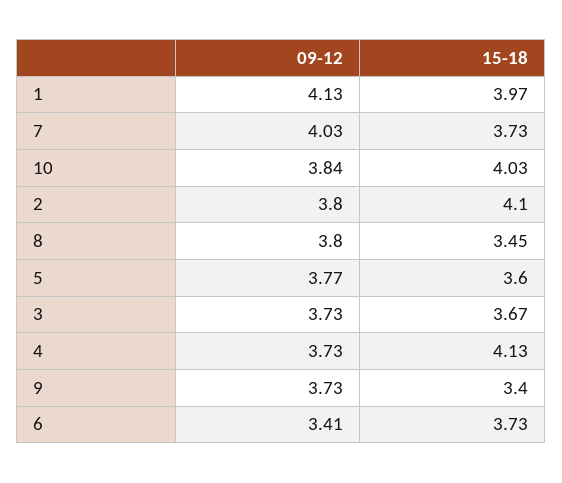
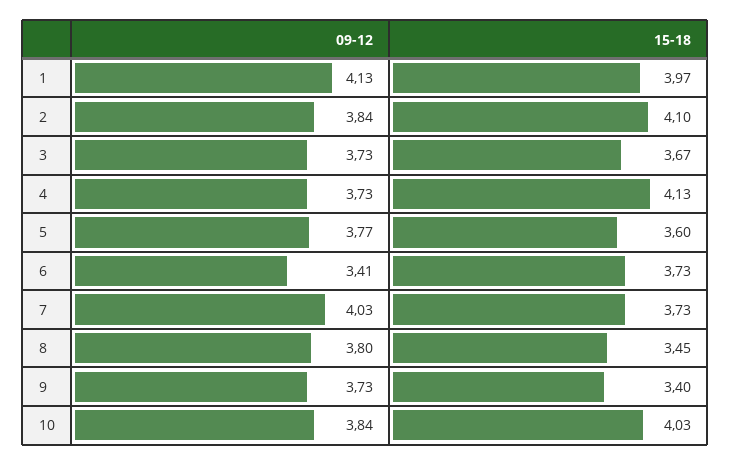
  {
    "09-12": {
      "1": 4.13,
      "7": 4.03,
      "10": 3.84,
-     "2": 3.8,
+     "2": 3.84,
      "8": 3.8,
      "5": 3.77,
      "3": 3.73,
      "4": 3.73,
      "9": 3.73,
      "6": 3.41
    },
    "15-18": {
      "1": 3.97,
      "7": 3.73,
      "10": 4.03,
      "2": 4.1,
      "8": 3.45,
      "5": 3.6,
      "3": 3.67,
      "4": 4.13,
      "9": 3.4,
      "6": 3.73
    }
  }

